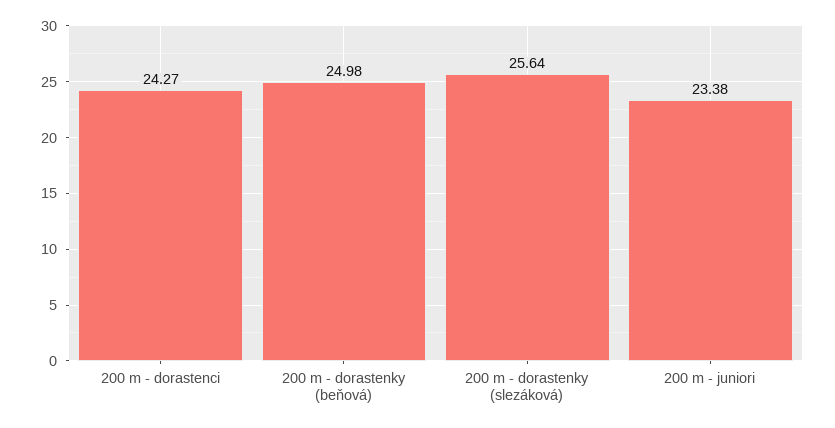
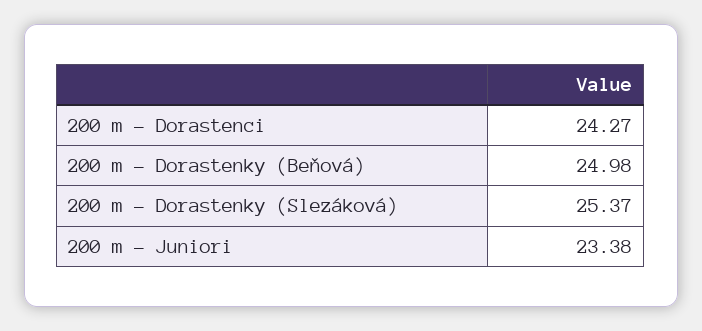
  {
    "200 m - dorastenci": 24.27,
    "200 m - dorastenky (beňová)": 24.98,
-   "200 m - dorastenky (slezáková)": 25.64,
+   "200 m - dorastenky (slezáková)": 25.37,
    "200 m - juniori": 23.38
  }

